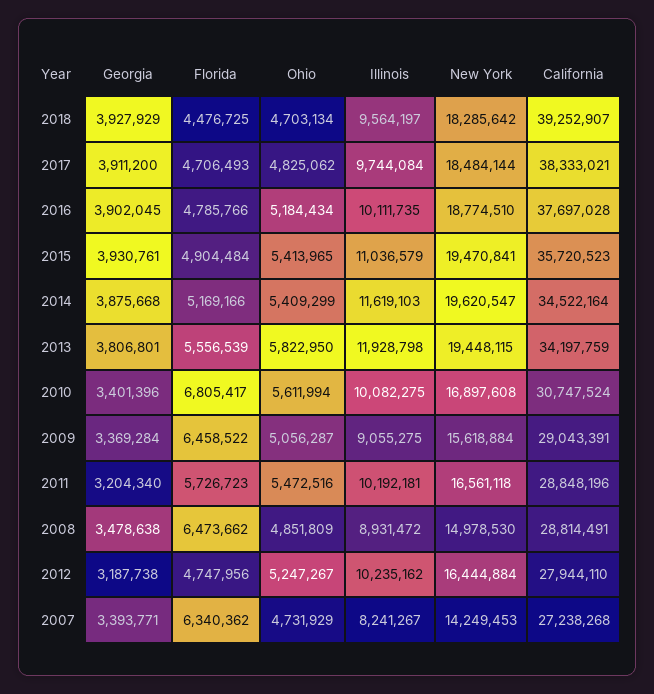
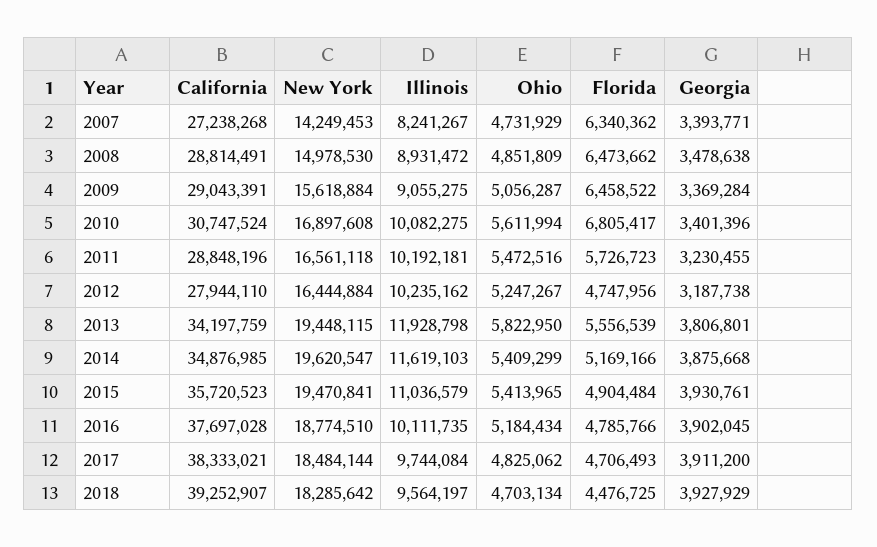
  {
    "Georgia": {
      "2018": 3927929,
      "2017": 3911200,
      "2016": 3902045,
      "2015": 3930761,
      "2014": 3875668,
      "2013": 3806801,
      "2010": 3401396,
      "2009": 3369284,
-     "2011": 3204340,
+     "2011": 3230455,
      "2008": 3478638,
      "2012": 3187738,
      "2007": 3393771
    },
    "Florida": {
      "2018": 4476725,
      "2017": 4706493,
      "2016": 4785766,
      "2015": 4904484,
      "2014": 5169166,
      "2013": 5556539,
      "2010": 6805417,
      "2009": 6458522,
      "2011": 5726723,
      "2008": 6473662,
      "2012": 4747956,
      "2007": 6340362
    },
    "Ohio": {
      "2018": 4703134,
      "2017": 4825062,
      "2016": 5184434,
      "2015": 5413965,
      "2014": 5409299,
      "2013": 5822950,
      "2010": 5611994,
      "2009": 5056287,
      "2011": 5472516,
      "2008": 4851809,
      "2012": 5247267,
      "2007": 4731929
    },
    "Illinois": {
      "2018": 9564197,
      "2017": 9744084,
      "2016": 10111735,
      "2015": 11036579,
      "2014": 11619103,
      "2013": 11928798,
      "2010": 10082275,
      "2009": 9055275,
      "2011": 10192181,
      "2008": 8931472,
      "2012": 10235162,
      "2007": 8241267
    },
    "New York": {
      "2018": 18285642,
      "2017": 18484144,
      "2016": 18774510,
      "2015": 19470841,
      "2014": 19620547,
      "2013": 19448115,
      "2010": 16897608,
      "2009": 15618884,
      "2011": 16561118,
      "2008": 14978530,
      "2012": 16444884,
      "2007": 14249453
    },
    "California": {
      "2018": 39252907,
      "2017": 38333021,
      "2016": 37697028,
      "2015": 35720523,
-     "2014": 34522164,
+     "2014": 34876985,
      "2013": 34197759,
      "2010": 30747524,
      "2009": 29043391,
      "2011": 28848196,
      "2008": 28814491,
      "2012": 27944110,
      "2007": 27238268
    }
  }

